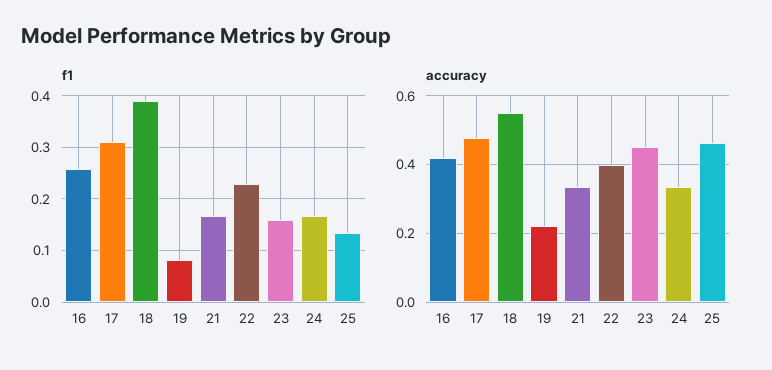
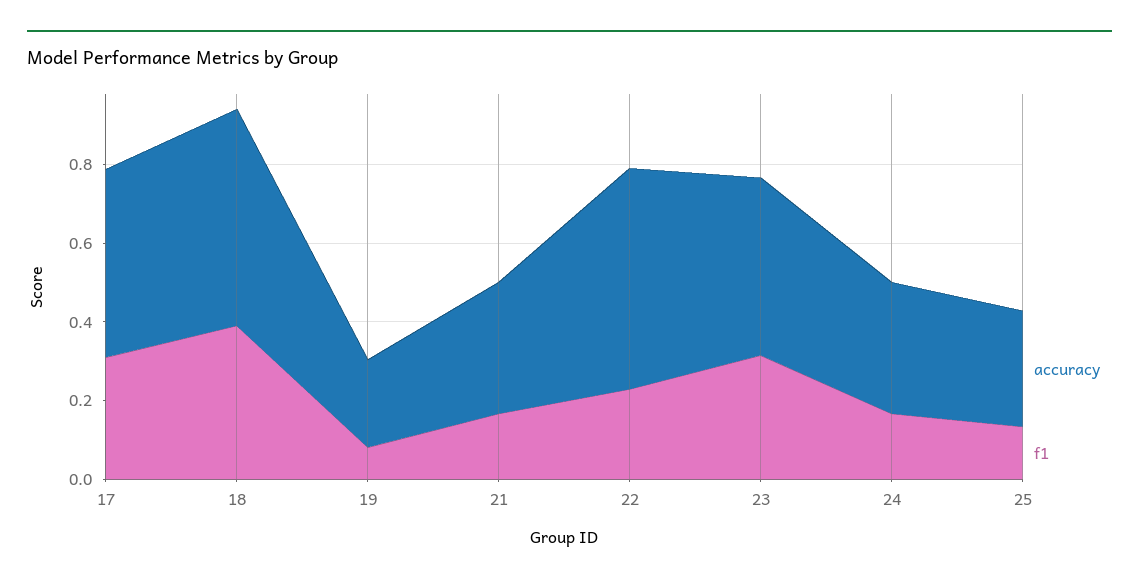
  {
    "f1": {
-     "16": 0.26,
      "17": 0.3,
      "18": 0.4,
      "19": 0.08,
      "21": 0.16,
      "22": 0.22,
-     "23": 0.16,
+     "23": 0.3,
      "24": 0.16,
      "25": 0.14
    },
    "accuracy": {
-     "16": 0.42,
      "17": 0.48,
      "18": 0.56,
      "19": 0.22,
      "21": 0.34,
-     "22": 0.4,
+     "22": 0.55,
      "23": 0.46,
      "24": 0.34,
-     "25": 0.46
+     "25": 0.3
    }
  }

